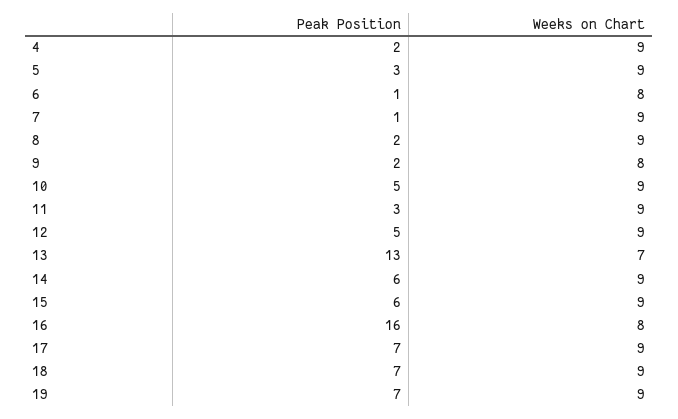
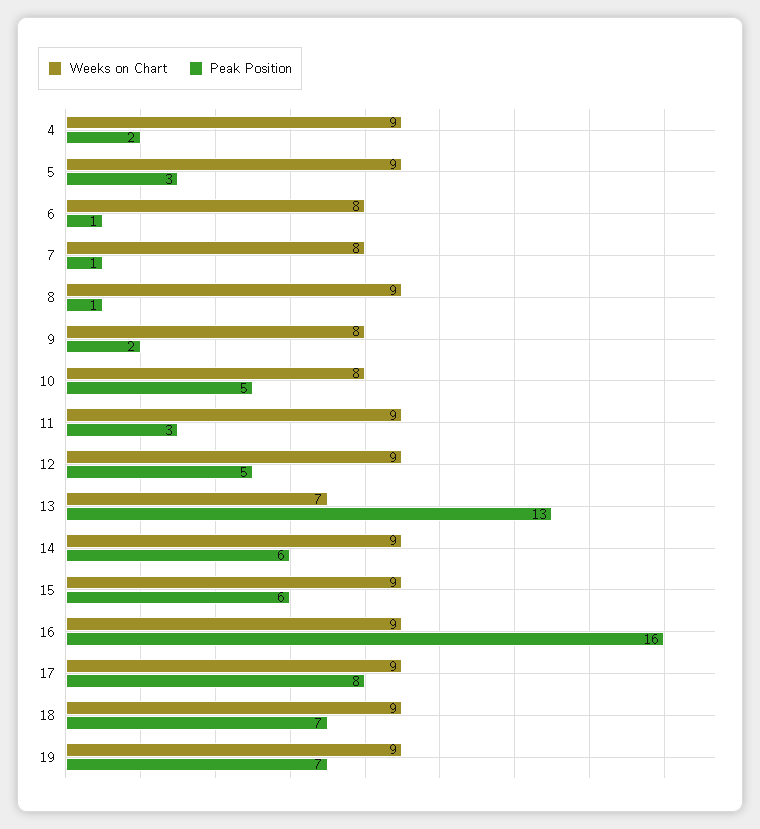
  {
    "Peak Position": {
      "4": 2,
      "5": 3,
      "6": 1,
      "7": 1,
-     "8": 2,
+     "8": 1,
      "9": 2,
      "10": 5,
      "11": 3,
      "12": 5,
      "13": 13,
      "14": 6,
      "15": 6,
      "16": 16,
-     "17": 7,
+     "17": 8,
      "18": 7,
      "19": 7
    },
    "Weeks on Chart": {
      "4": 9,
      "5": 9,
      "6": 8,
-     "7": 9,
+     "7": 8,
      "8": 9,
      "9": 8,
-     "10": 9,
+     "10": 8,
      "11": 9,
      "12": 9,
      "13": 7,
      "14": 9,
      "15": 9,
-     "16": 8,
+     "16": 9,
      "17": 9,
      "18": 9,
      "19": 9
    }
  }

